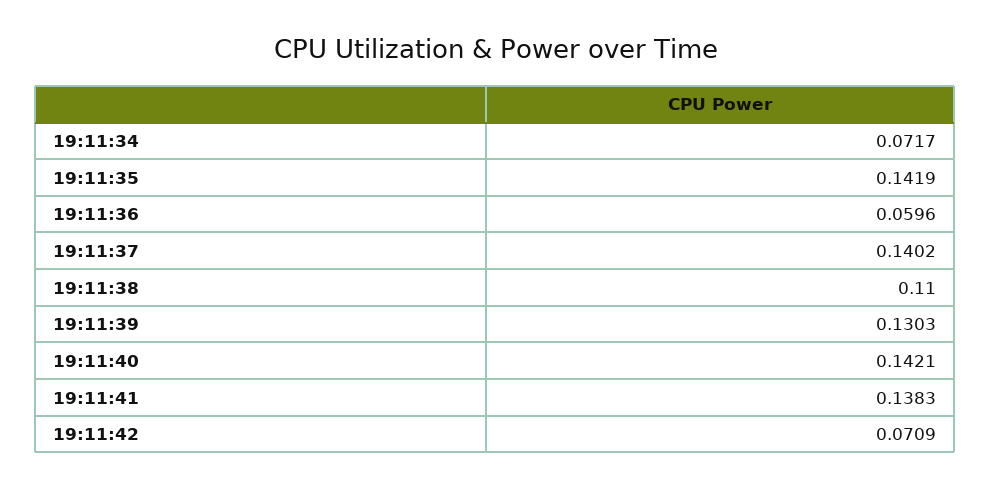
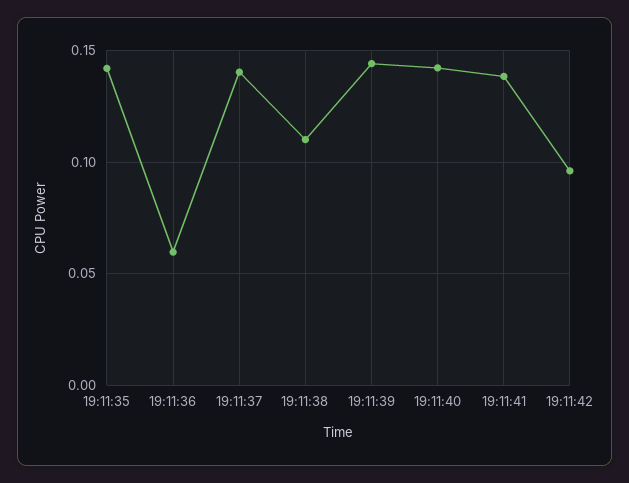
  {
-   "19:11:34": 0.0717,
    "19:11:35": 0.1419,
    "19:11:36": 0.0596,
    "19:11:37": 0.1402,
    "19:11:38": 0.11,
-   "19:11:39": 0.1303,
+   "19:11:39": 0.145,
    "19:11:40": 0.1421,
    "19:11:41": 0.1383,
-   "19:11:42": 0.0709
+   "19:11:42": 0.095
  }

